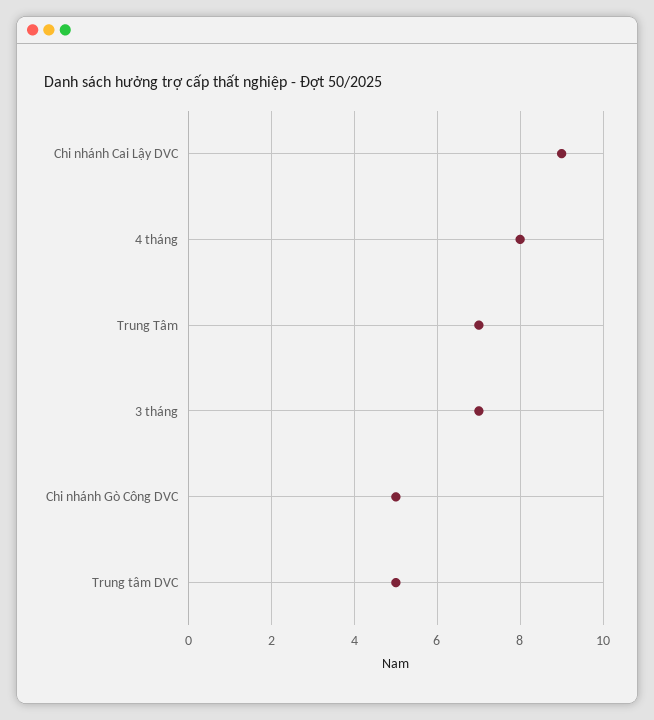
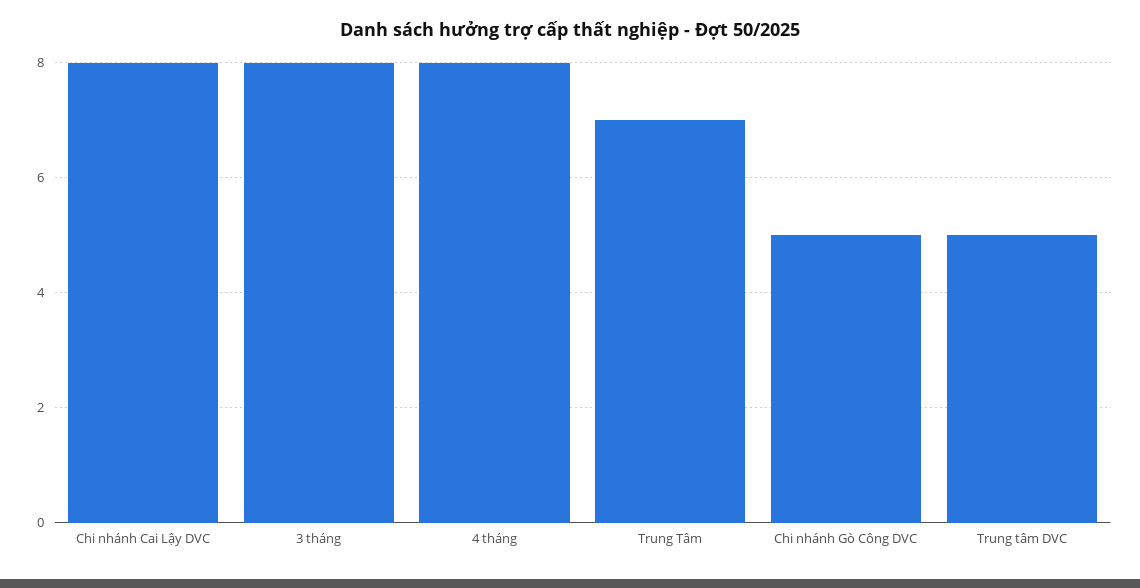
  {
-   "Chi nhánh Cai Lậy DVC": 9,
+   "Chi nhánh Cai Lậy DVC": 8,
    "4 tháng": 8,
    "Trung Tâm": 7,
-   "3 tháng": 7,
+   "3 tháng": 8,
    "Chi nhánh Gò Công DVC": 5,
    "Trung tâm DVC": 5
  }

